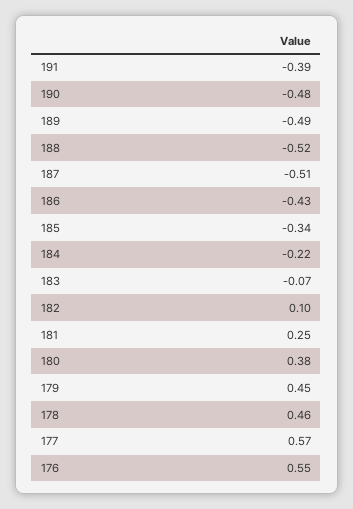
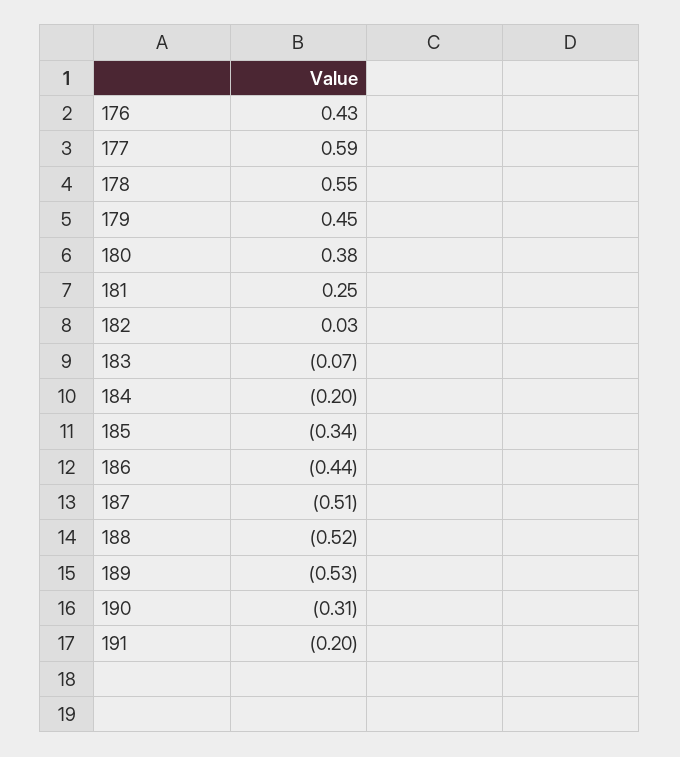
  {
-   "191": -0.39,
+   "191": -0.2,
-   "190": -0.48,
+   "190": -0.31,
-   "189": -0.49,
+   "189": -0.53,
    "188": -0.52,
    "187": -0.51,
-   "186": -0.43,
+   "186": -0.44,
    "185": -0.34,
-   "184": -0.22,
+   "184": -0.2,
    "183": -0.07,
-   "182": 0.1,
+   "182": 0.03,
    "181": 0.25,
    "180": 0.38,
    "179": 0.45,
-   "178": 0.46,
+   "178": 0.55,
-   "177": 0.57,
+   "177": 0.59,
-   "176": 0.55
+   "176": 0.43
  }

